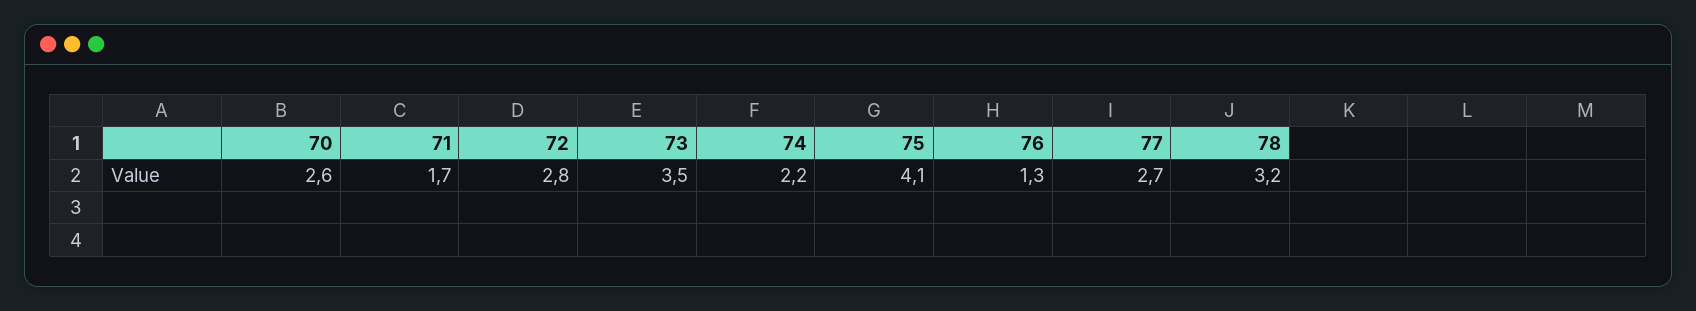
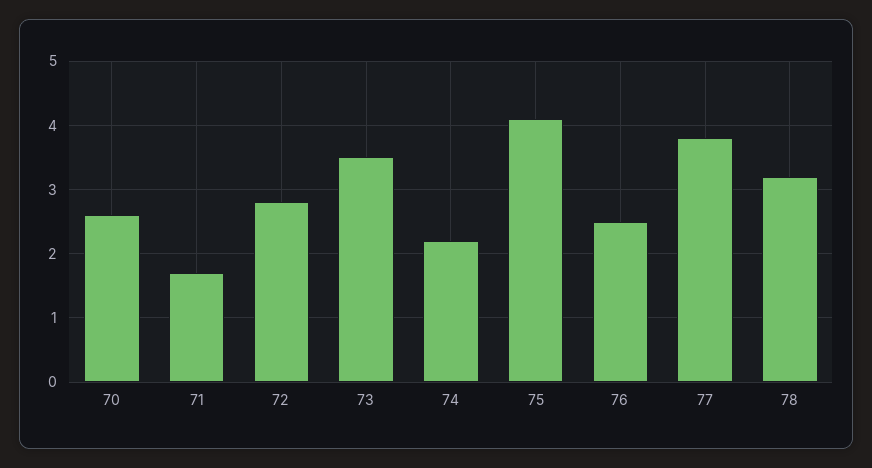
  {
    "70": 2.6,
    "71": 1.7,
    "72": 2.8,
    "73": 3.5,
    "74": 2.2,
    "75": 4.1,
-   "76": 1.3,
+   "76": 2.5,
-   "77": 2.7,
+   "77": 3.8,
    "78": 3.2
  }

